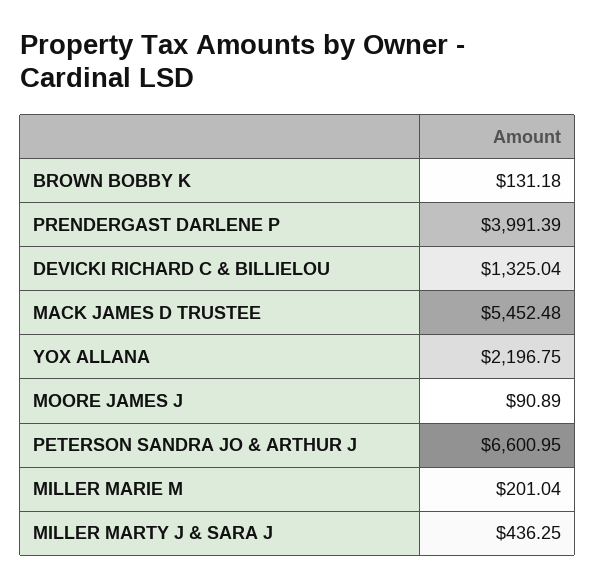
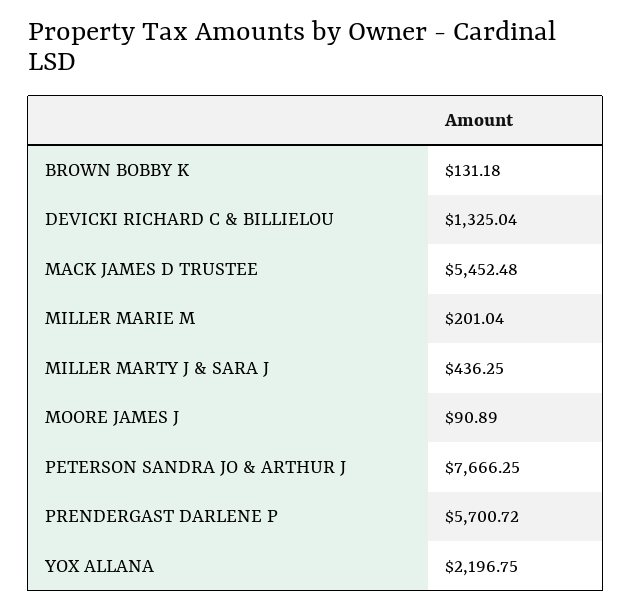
  {
    "BROWN BOBBY K": 131.18,
-   "PRENDERGAST DARLENE P": 3991.39,
+   "PRENDERGAST DARLENE P": 5700.72,
    "DEVICKI RICHARD C & BILLIELOU": 1325.04,
    "MACK JAMES D TRUSTEE": 5452.48,
    "YOX ALLANA": 2196.75,
    "MOORE JAMES J": 90.89,
-   "PETERSON SANDRA JO & ARTHUR J": 6600.95,
+   "PETERSON SANDRA JO & ARTHUR J": 7666.25,
    "MILLER MARIE M": 201.04,
    "MILLER MARTY J & SARA J": 436.25
  }

